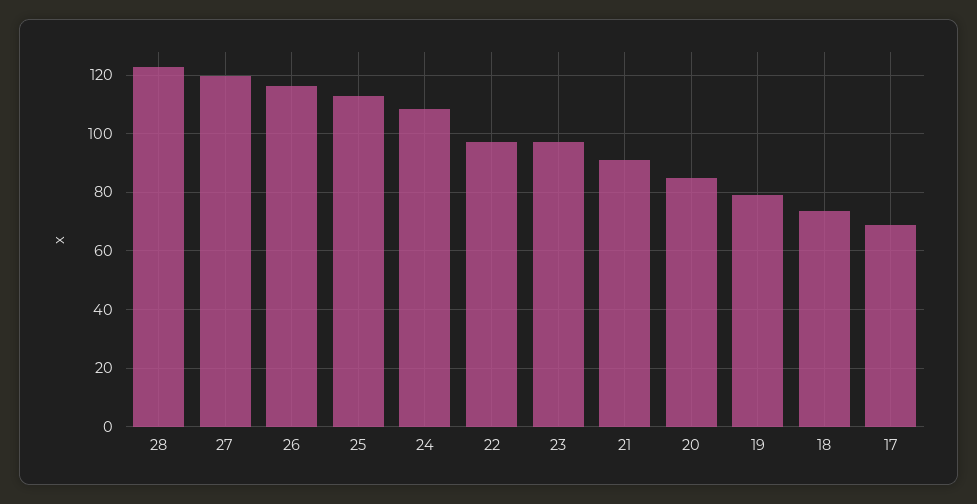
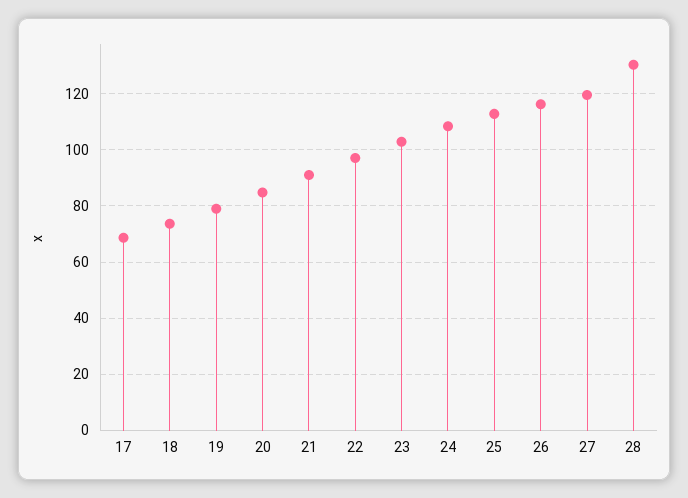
  {
-   "28": 122.5,
+   "28": 130,
    "27": 120,
    "26": 115,
    "25": 112.5,
    "24": 107.5,
    "22": 97.5,
-   "23": 97.5,
+   "23": 102.5,
    "21": 90,
    "20": 85,
    "19": 80,
    "18": 72.5,
    "17": 67.5
  }

